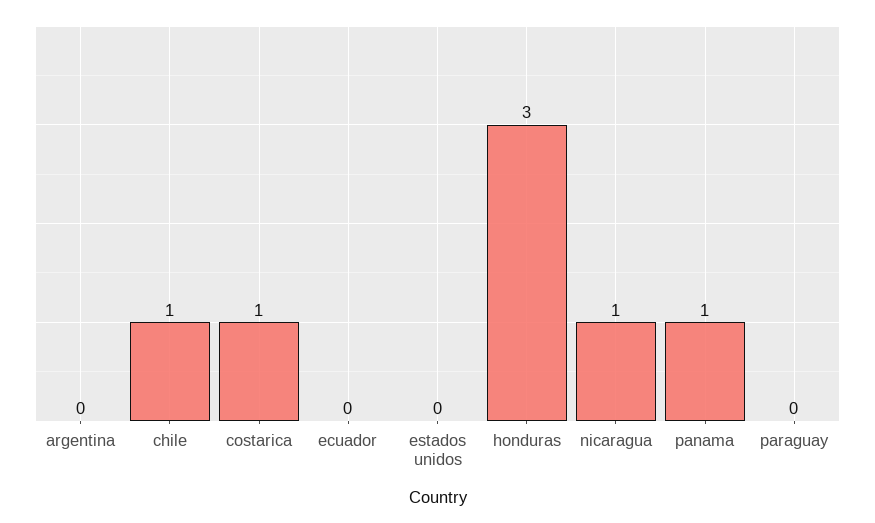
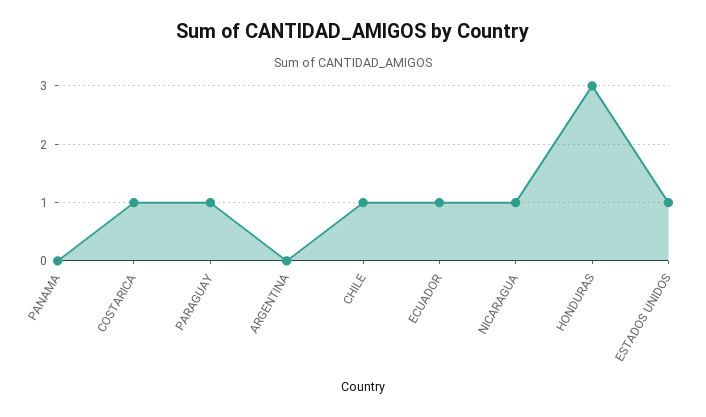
  {
    "argentina": 0,
    "chile": 1,
    "costarica": 1,
-   "ecuador": 0,
+   "ecuador": 1,
-   "estados unidos": 0,
+   "estados unidos": 1,
    "honduras": 3,
    "nicaragua": 1,
-   "panama": 1,
+   "panama": 0,
-   "paraguay": 0
+   "paraguay": 1
  }

